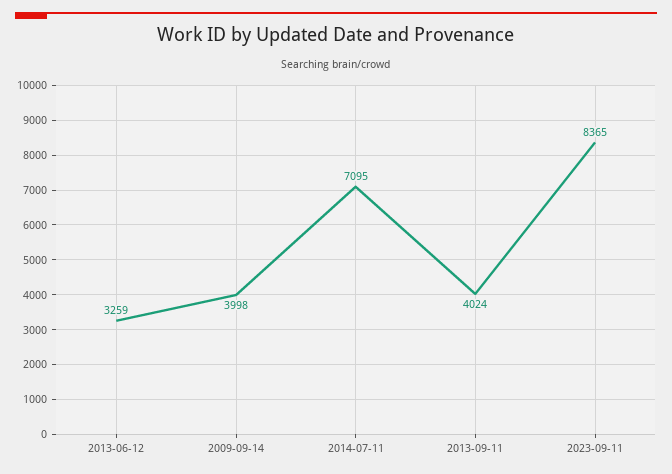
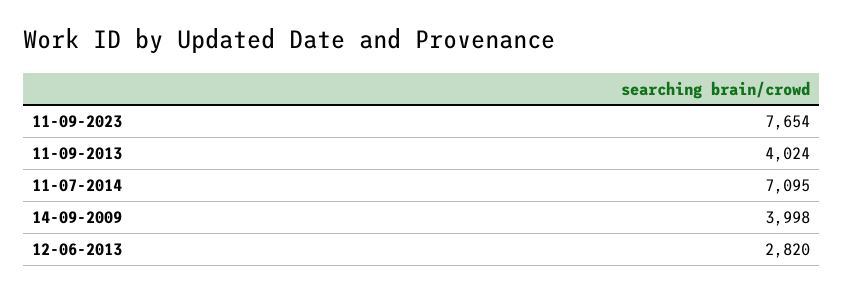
  {
-   "2013-06-12": 3259,
+   "2013-06-12": 2820,
    "2009-09-14": 3998,
    "2014-07-11": 7095,
    "2013-09-11": 4024,
-   "2023-09-11": 8365
+   "2023-09-11": 7654
  }

